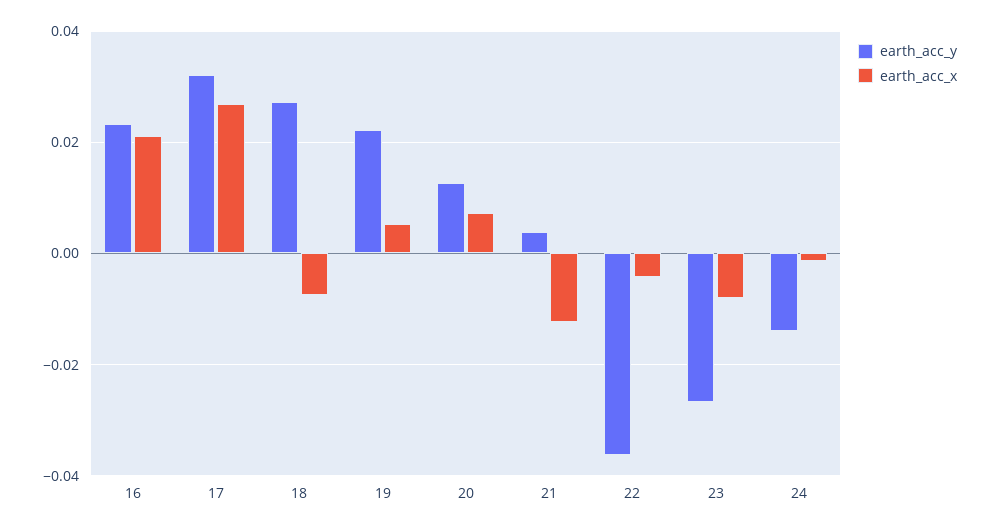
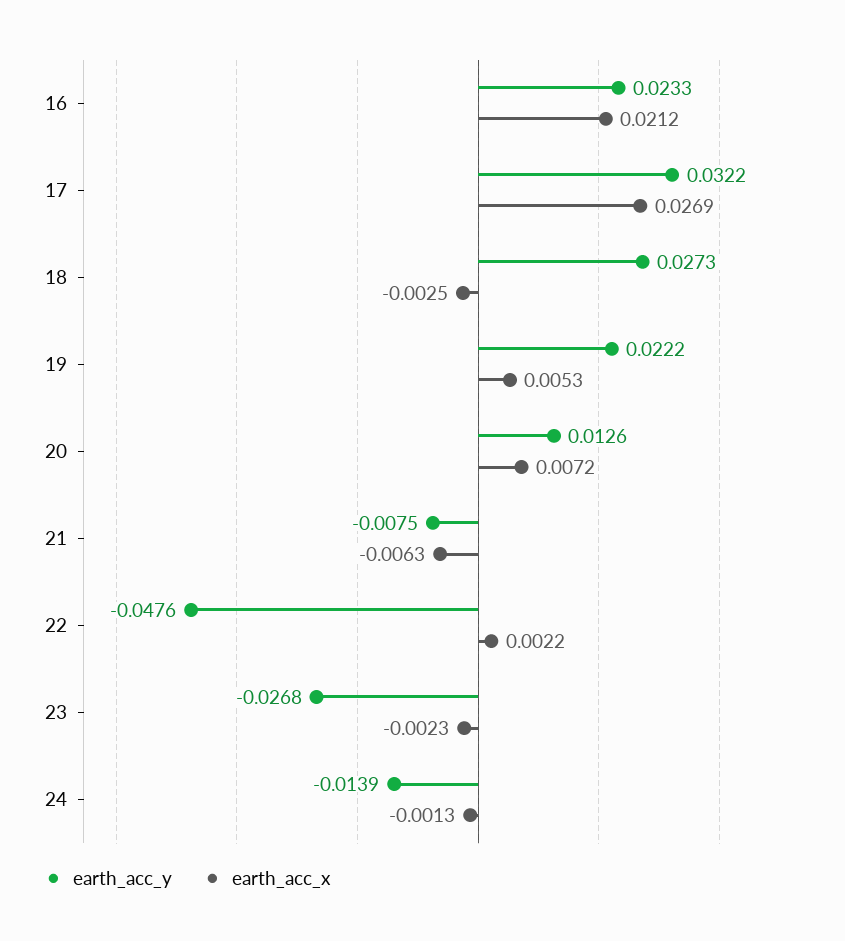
  {
    "earth_acc_y": {
      "16": 0.0233,
      "17": 0.0322,
      "18": 0.0273,
      "19": 0.0222,
      "20": 0.0126,
-     "21": 0.004,
+     "21": -0.0075,
-     "22": -0.036,
+     "22": -0.0476,
      "23": -0.0268,
      "24": -0.0139
    },
    "earth_acc_x": {
      "16": 0.0212,
      "17": 0.0269,
-     "18": -0.008,
+     "18": -0.0025,
      "19": 0.0053,
      "20": 0.0072,
-     "21": -0.012,
+     "21": -0.0063,
-     "22": -0.004,
+     "22": 0.0022,
-     "23": -0.008,
+     "23": -0.0023,
      "24": -0.0013
    }
  }

